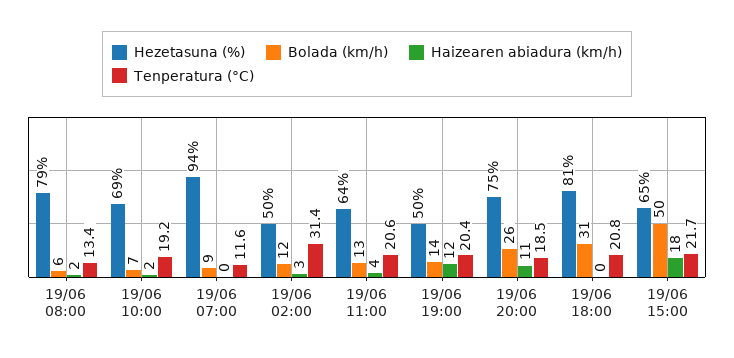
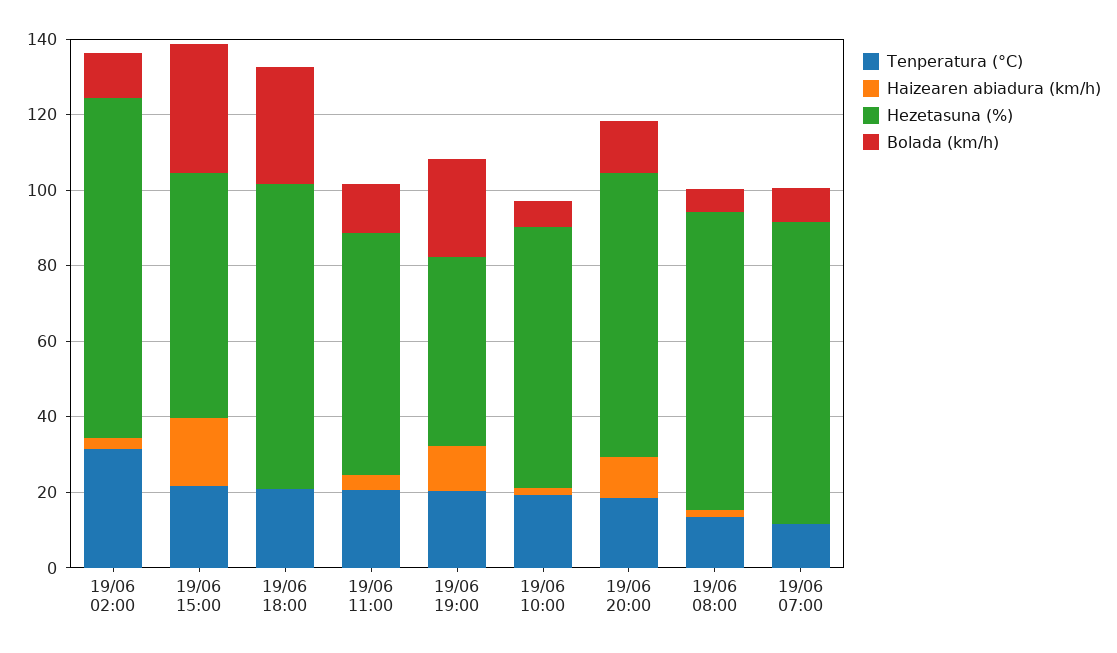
  {
    "Hezetasuna (%)": {
      "19/06 08:00": 79,
      "19/06 10:00": 69,
-     "19/06 07:00": 94,
+     "19/06 07:00": 80,
-     "19/06 02:00": 50,
+     "19/06 02:00": 90,
      "19/06 11:00": 64,
      "19/06 19:00": 50,
      "19/06 20:00": 75,
      "19/06 18:00": 81,
      "19/06 15:00": 65
    },
    "Bolada (km/h)": {
      "19/06 08:00": 6,
      "19/06 10:00": 7,
      "19/06 07:00": 9,
      "19/06 02:00": 12,
      "19/06 11:00": 13,
-     "19/06 19:00": 14,
+     "19/06 19:00": 25,
-     "19/06 20:00": 26,
+     "19/06 20:00": 15,
      "19/06 18:00": 31,
-     "19/06 15:00": 50
+     "19/06 15:00": 35
    },
    "Haizearen abiadura (km/h)": {
      "19/06 08:00": 2,
      "19/06 10:00": 2,
      "19/06 07:00": 0,
      "19/06 02:00": 3,
      "19/06 11:00": 4,
      "19/06 19:00": 12,
      "19/06 20:00": 11,
      "19/06 18:00": 0,
      "19/06 15:00": 18
    },
    "Tenperatura (°C)": {
      "19/06 08:00": 13.4,
      "19/06 10:00": 19.2,
      "19/06 07:00": 11.6,
      "19/06 02:00": 31.4,
      "19/06 11:00": 20.6,
      "19/06 19:00": 20.4,
      "19/06 20:00": 18.5,
      "19/06 18:00": 20.8,
      "19/06 15:00": 21.7
    }
  }

